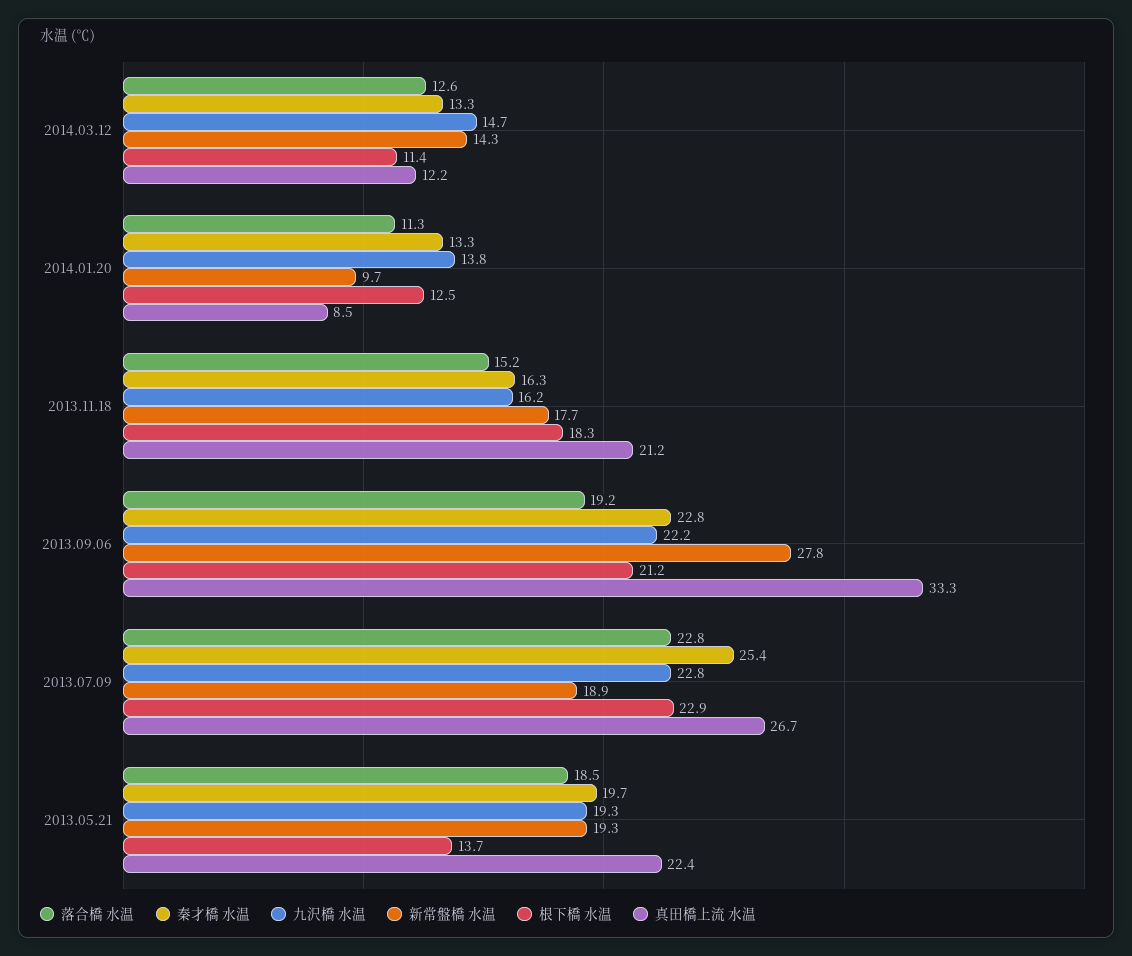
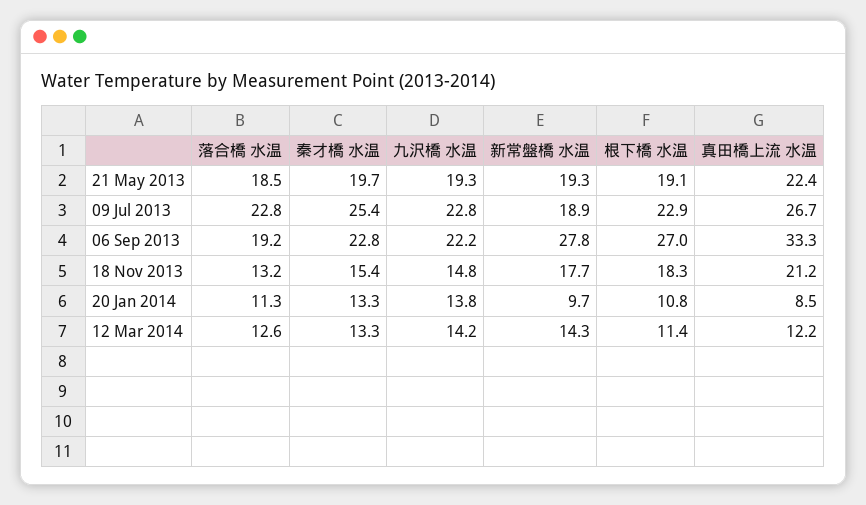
  {
    "落合橋 水温": {
      "2014.03.12": 12.6,
      "2014.01.20": 11.3,
-     "2013.11.18": 15.2,
+     "2013.11.18": 13.2,
      "2013.09.06": 19.2,
      "2013.07.09": 22.8,
      "2013.05.21": 18.5
    },
    "秦才橋 水温": {
      "2014.03.12": 13.3,
      "2014.01.20": 13.3,
-     "2013.11.18": 16.3,
+     "2013.11.18": 15.4,
      "2013.09.06": 22.8,
      "2013.07.09": 25.4,
      "2013.05.21": 19.7
    },
    "九沢橋 水温": {
-     "2014.03.12": 14.7,
+     "2014.03.12": 14.2,
      "2014.01.20": 13.8,
-     "2013.11.18": 16.2,
+     "2013.11.18": 14.8,
      "2013.09.06": 22.2,
      "2013.07.09": 22.8,
      "2013.05.21": 19.3
    },
    "新常盤橋 水温": {
      "2014.03.12": 14.3,
      "2014.01.20": 9.7,
      "2013.11.18": 17.7,
      "2013.09.06": 27.8,
      "2013.07.09": 18.9,
      "2013.05.21": 19.3
    },
    "根下橋 水温": {
      "2014.03.12": 11.4,
-     "2014.01.20": 12.5,
+     "2014.01.20": 10.8,
      "2013.11.18": 18.3,
-     "2013.09.06": 21.2,
+     "2013.09.06": 27,
      "2013.07.09": 22.9,
-     "2013.05.21": 13.7
+     "2013.05.21": 19.1
    },
    "真田橋上流 水温": {
      "2014.03.12": 12.2,
      "2014.01.20": 8.5,
      "2013.11.18": 21.2,
      "2013.09.06": 33.3,
      "2013.07.09": 26.7,
      "2013.05.21": 22.4
    }
  }

